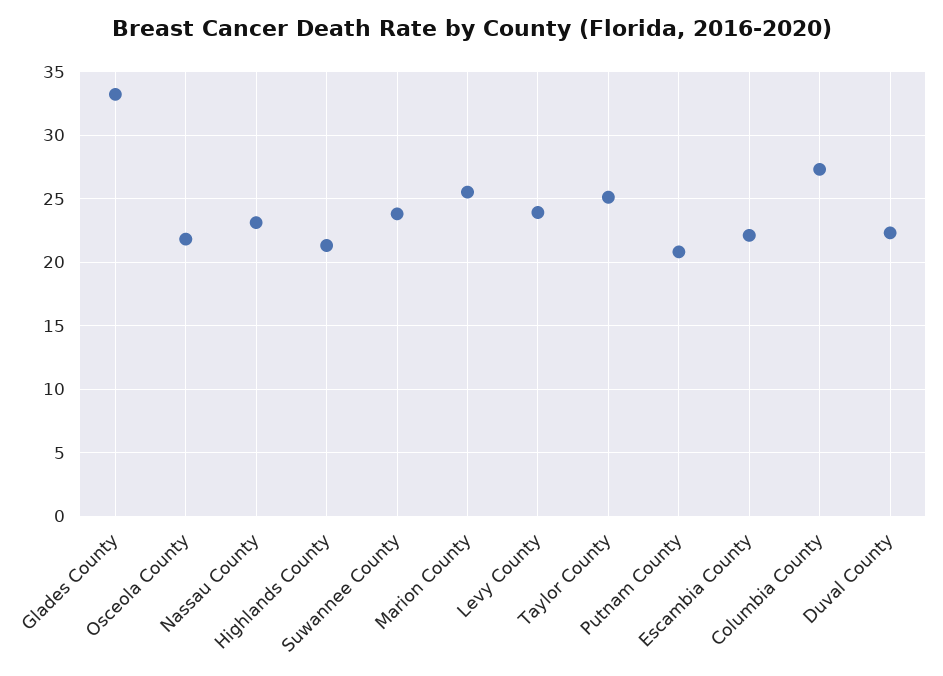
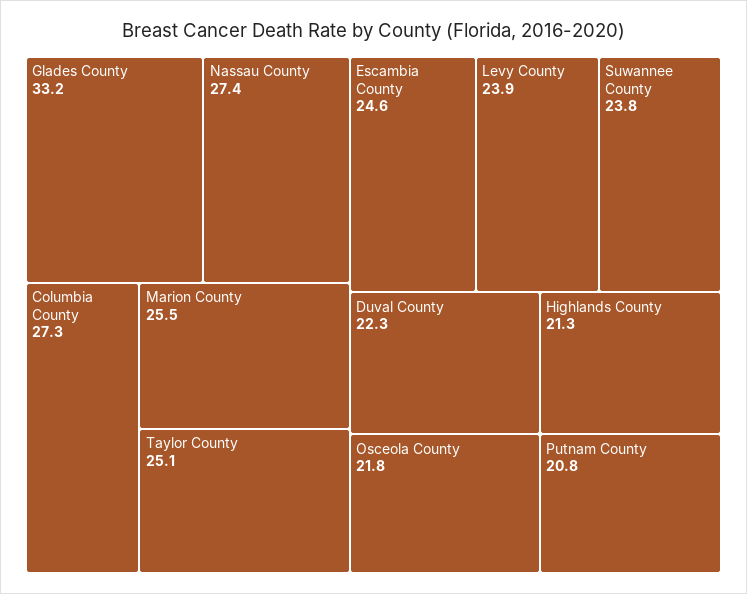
  {
    "Glades County": 33.2,
    "Osceola County": 21.8,
-   "Nassau County": 23,
+   "Nassau County": 27.4,
    "Highlands County": 21.3,
    "Suwannee County": 23.8,
    "Marion County": 25.5,
    "Levy County": 23.9,
    "Taylor County": 25.1,
    "Putnam County": 20.8,
-   "Escambia County": 22,
+   "Escambia County": 24.6,
    "Columbia County": 27.3,
    "Duval County": 22.3
  }

